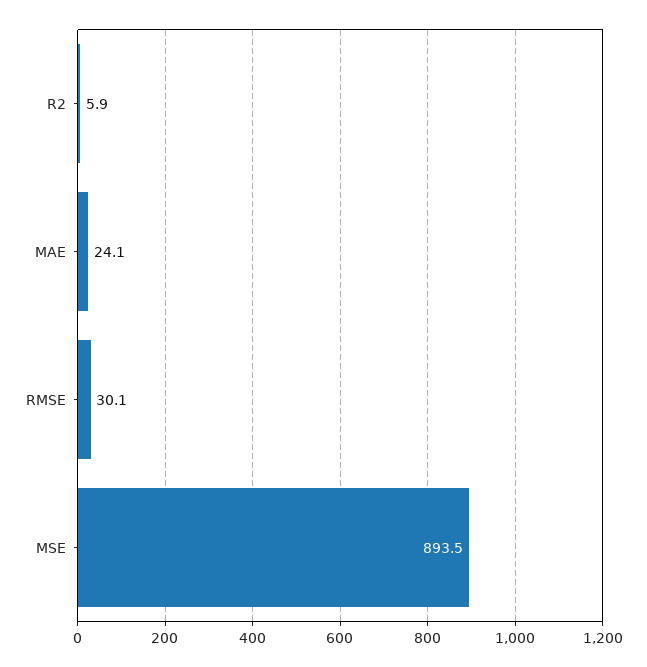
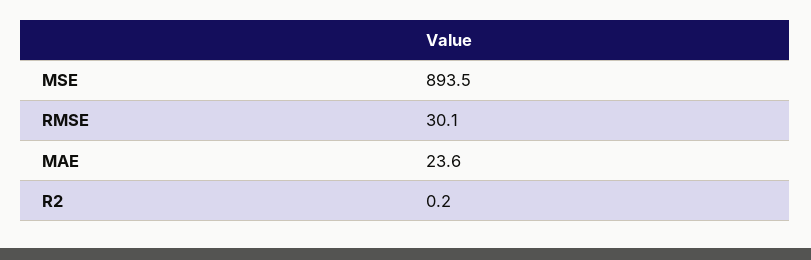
  {
-   "R2": 5.9,
+   "R2": 0.2,
-   "MAE": 24.1,
+   "MAE": 23.6,
    "RMSE": 30.1,
    "MSE": 893.5
  }

